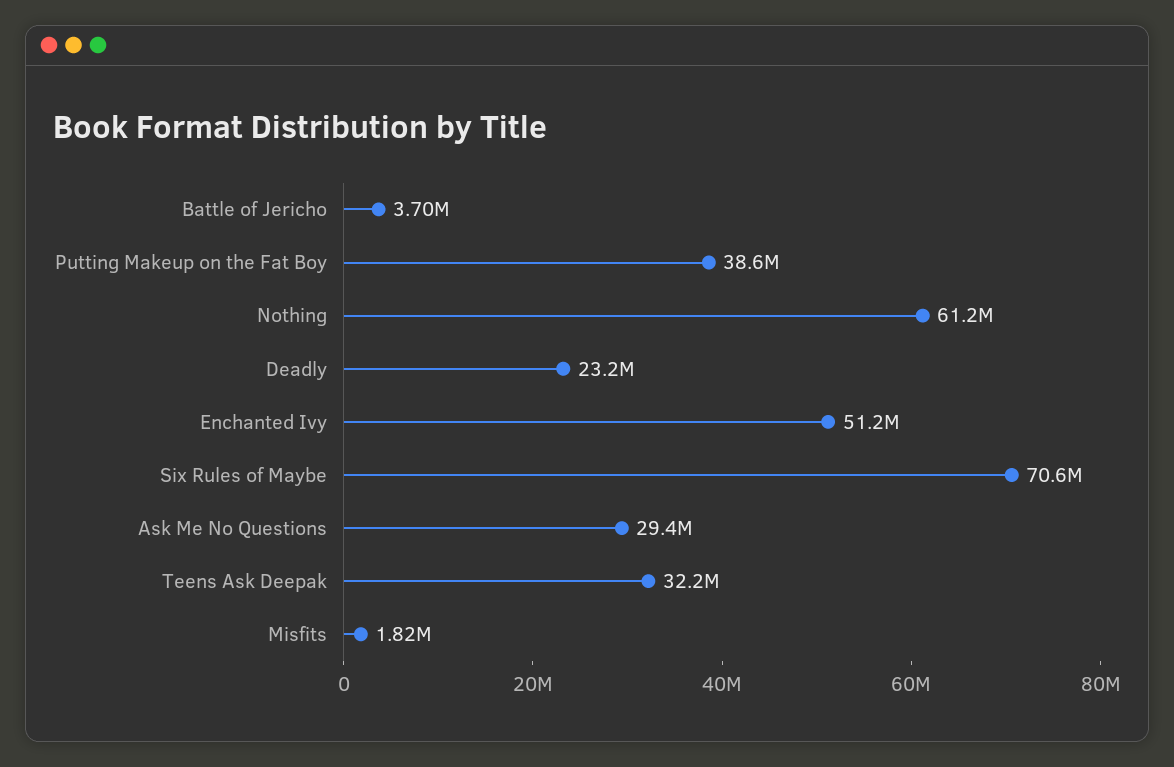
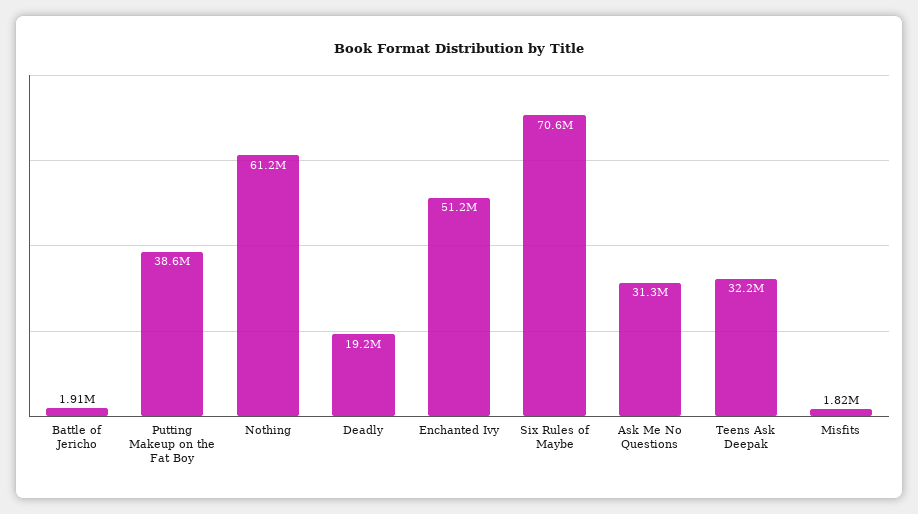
  {
-   "Battle of Jericho": 3700000,
+   "Battle of Jericho": 1910000,
    "Putting Makeup on the Fat Boy": 38600000,
    "Nothing": 61200000,
-   "Deadly": 23200000,
+   "Deadly": 19200000,
    "Enchanted Ivy": 51200000,
    "Six Rules of Maybe": 70600000,
-   "Ask Me No Questions": 29400000,
+   "Ask Me No Questions": 31300000,
    "Teens Ask Deepak": 32200000,
    "Misfits": 1820000
  }

